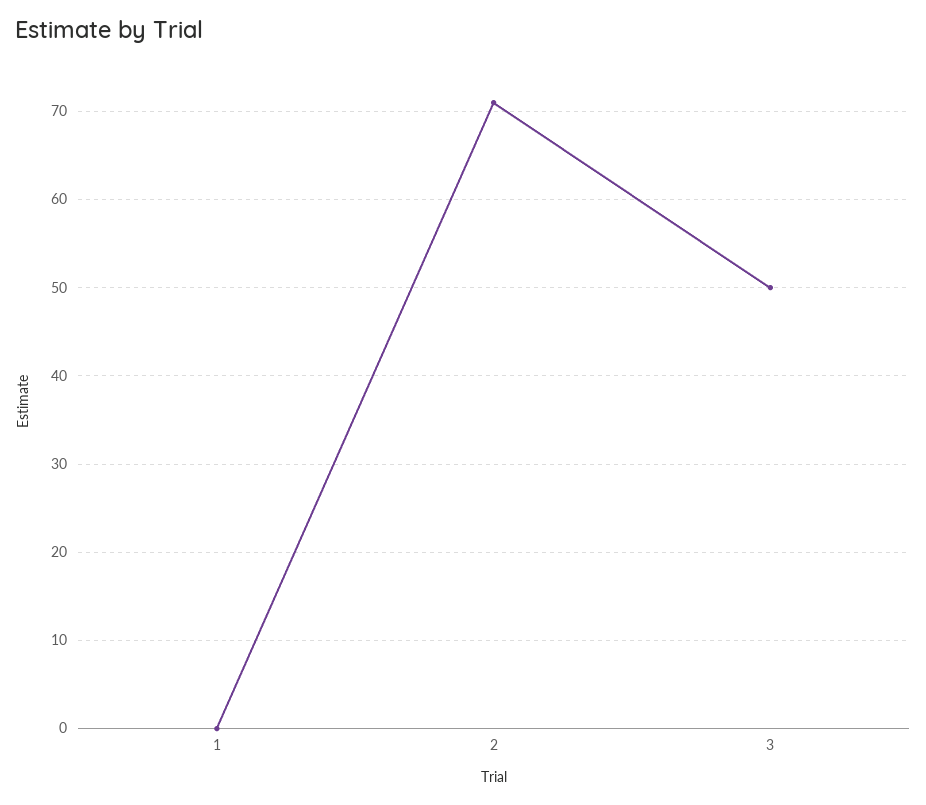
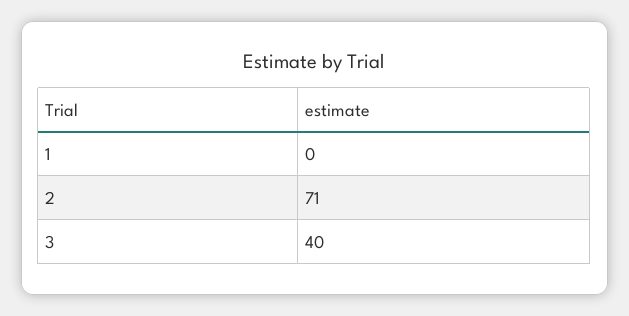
  {
    "1": 0,
    "2": 71,
-   "3": 50
+   "3": 40
  }

